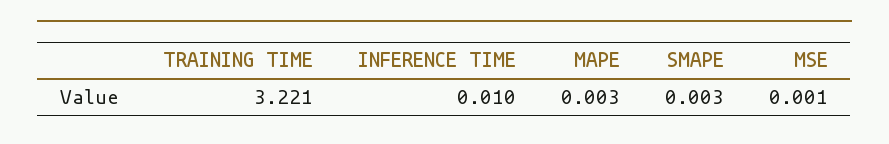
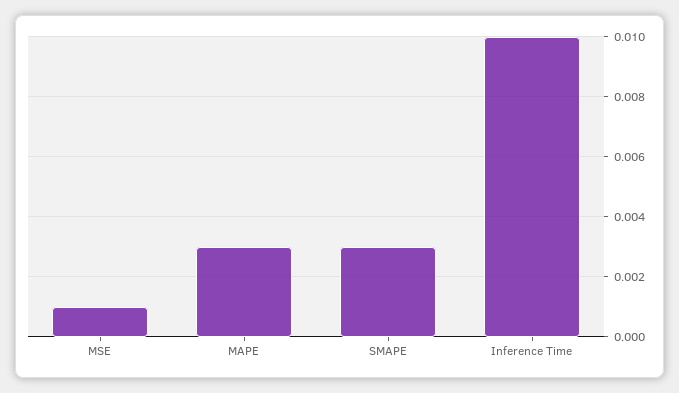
  {
-   "TRAINING TIME": 3.221,
    "INFERENCE TIME": 0.01,
    "MAPE": 0.003,
    "SMAPE": 0.003,
    "MSE": 0.001
  }

